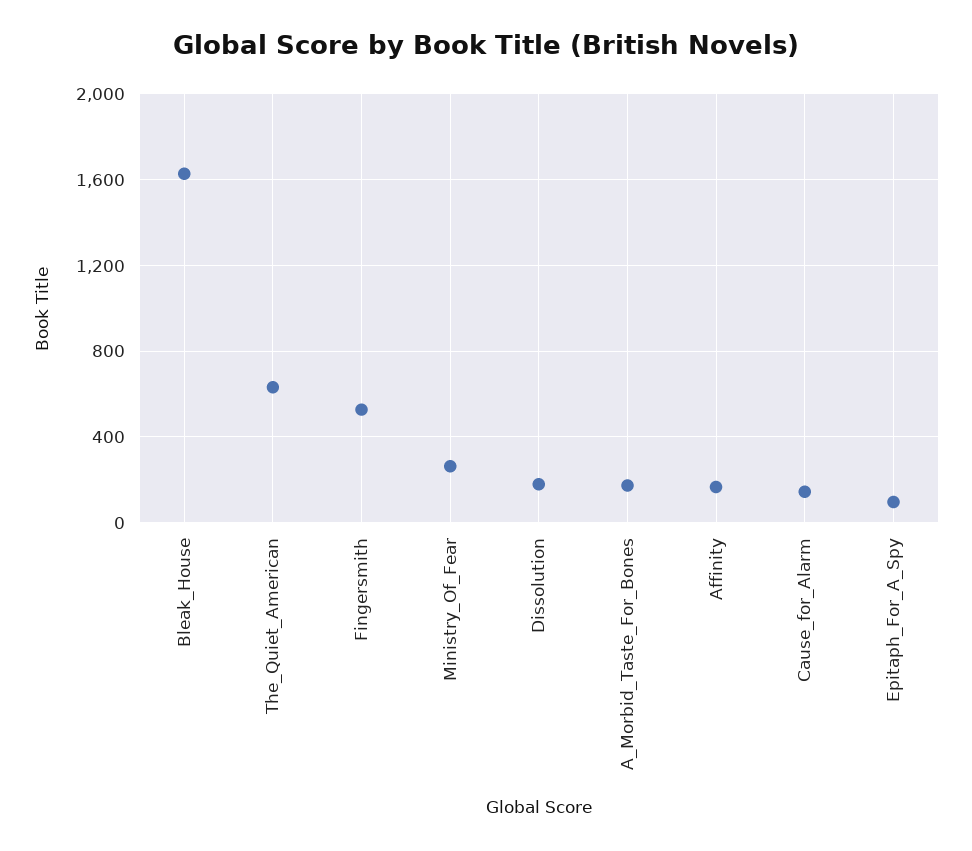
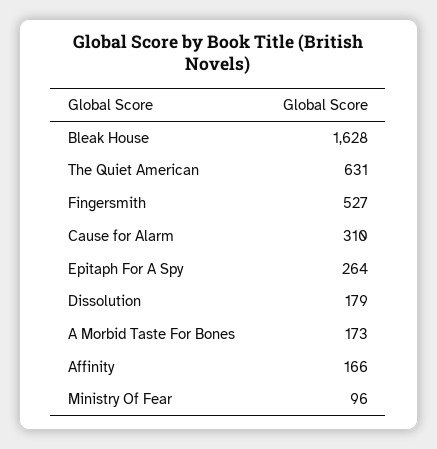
  {
    "Bleak_House": 1628,
    "The_Quiet_American": 631,
    "Fingersmith": 527,
-   "Ministry_Of_Fear": 250,
+   "Ministry_Of_Fear": 96,
    "Dissolution": 179,
    "A_Morbid_Taste_For_Bones": 173,
    "Affinity": 166,
-   "Cause_for_Alarm": 150,
+   "Cause_for_Alarm": 310,
-   "Epitaph_For_A_Spy": 100
+   "Epitaph_For_A_Spy": 264
  }

